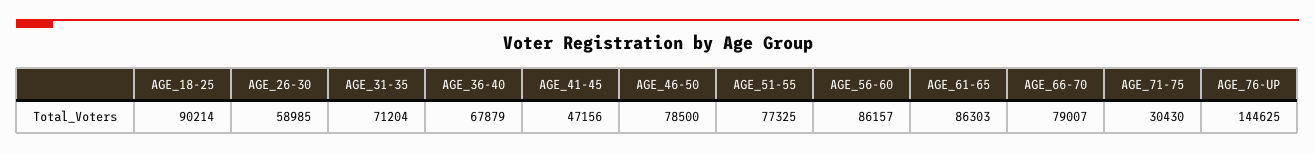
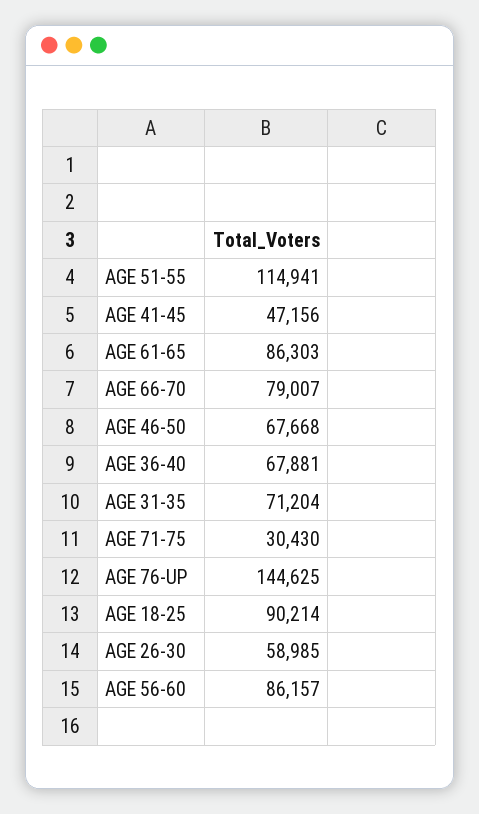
  {
    "AGE_18-25": 90214,
    "AGE_26-30": 58985,
    "AGE_31-35": 71204,
-   "AGE_36-40": 67879,
+   "AGE_36-40": 67881,
    "AGE_41-45": 47156,
-   "AGE_46-50": 78500,
+   "AGE_46-50": 67668,
-   "AGE_51-55": 77325,
+   "AGE_51-55": 114941,
    "AGE_56-60": 86157,
    "AGE_61-65": 86303,
    "AGE_66-70": 79007,
    "AGE_71-75": 30430,
    "AGE_76-UP": 144625
  }

